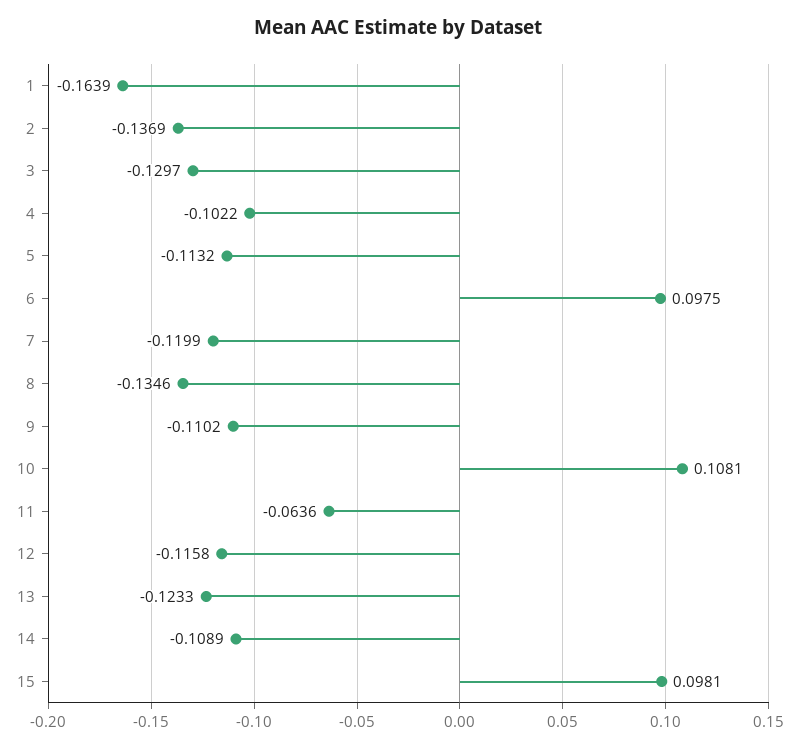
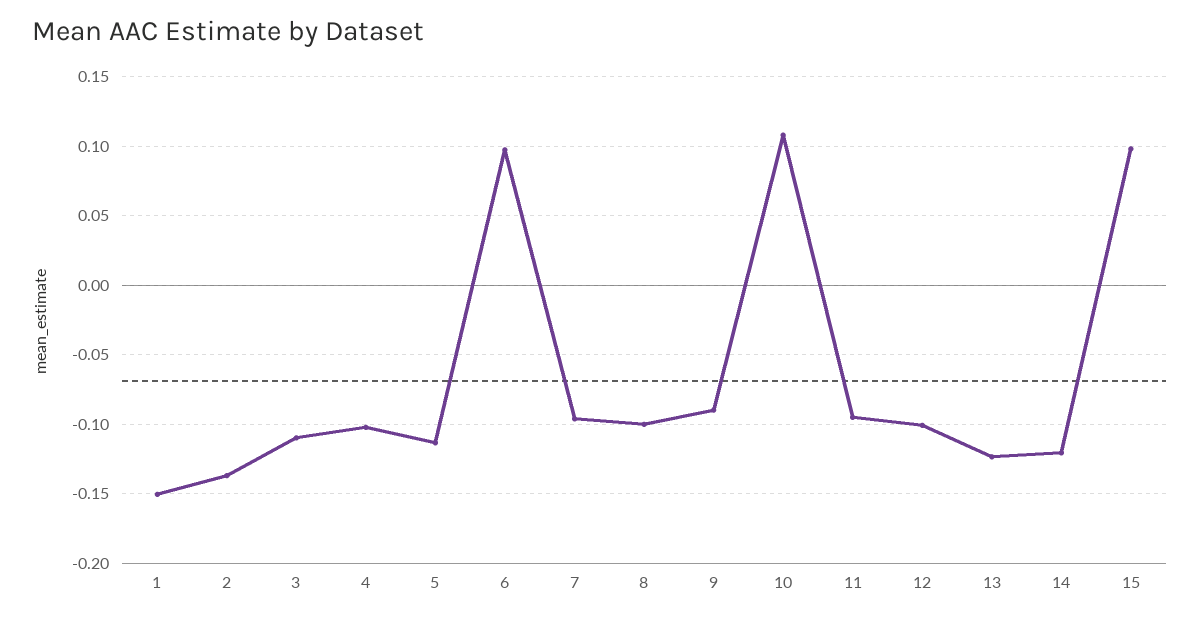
  {
-   "1": -0.1639,
+   "1": -0.15,
    "2": -0.1369,
-   "3": -0.1297,
+   "3": -0.11,
    "4": -0.1022,
    "5": -0.1132,
    "6": 0.0975,
-   "7": -0.1199,
+   "7": -0.095,
-   "8": -0.1346,
+   "8": -0.1,
-   "9": -0.1102,
+   "9": -0.09,
    "10": 0.1081,
-   "11": -0.0636,
+   "11": -0.095,
-   "12": -0.1158,
+   "12": -0.1,
    "13": -0.1233,
-   "14": -0.1089,
+   "14": -0.12,
    "15": 0.0981
  }

